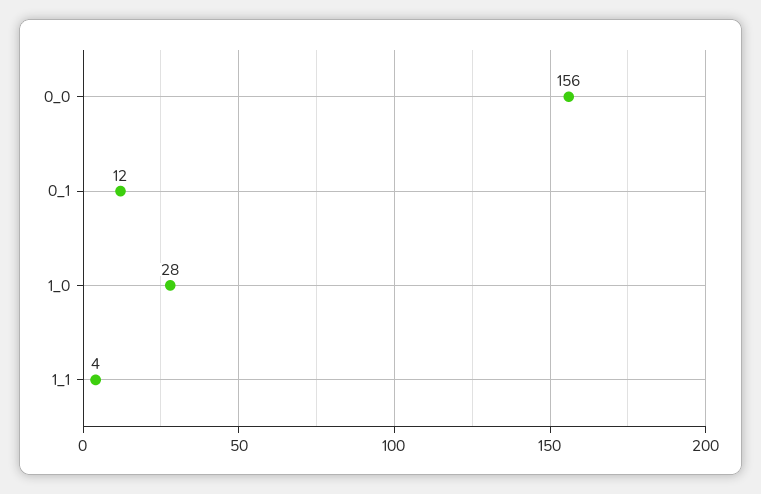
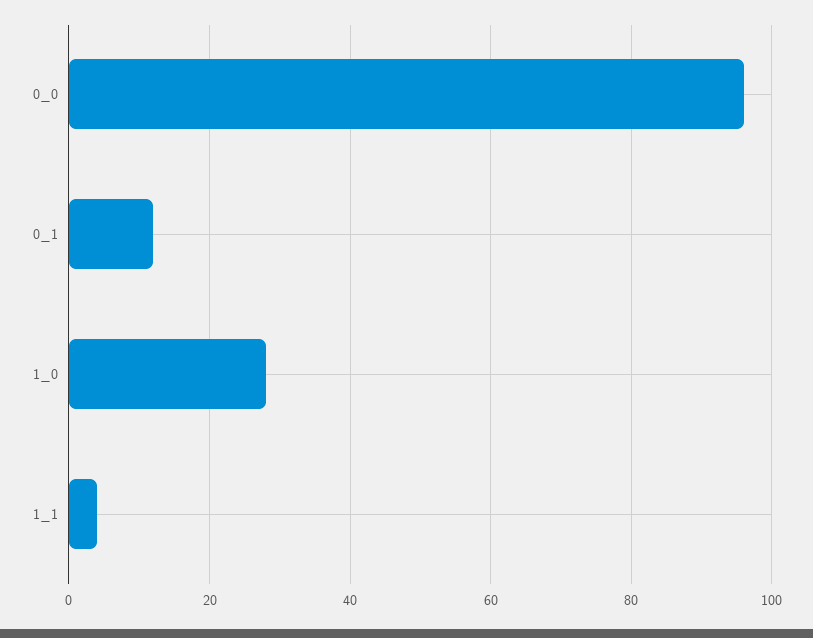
  {
-   "0_0": 156,
+   "0_0": 95,
    "0_1": 12,
    "1_0": 28,
    "1_1": 4
  }

